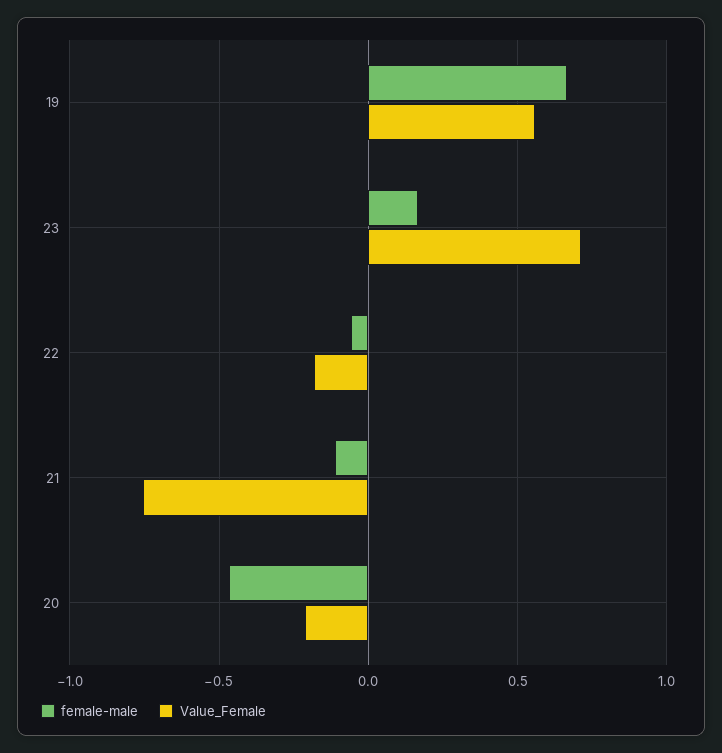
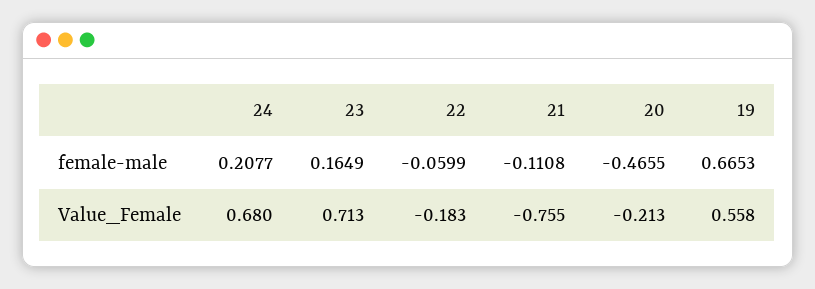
  {
    "female-male": {
      "19": 0.6653,
      "23": 0.1649,
      "22": -0.0599,
      "21": -0.1108,
-     "20": -0.4655
+     "20": -0.4655,
+     "24": 0.2077
    },
    "Value_Female": {
      "19": 0.558,
      "23": 0.713,
      "22": -0.183,
      "21": -0.755,
-     "20": -0.213
+     "20": -0.213,
+     "24": 0.68
    }
  }

